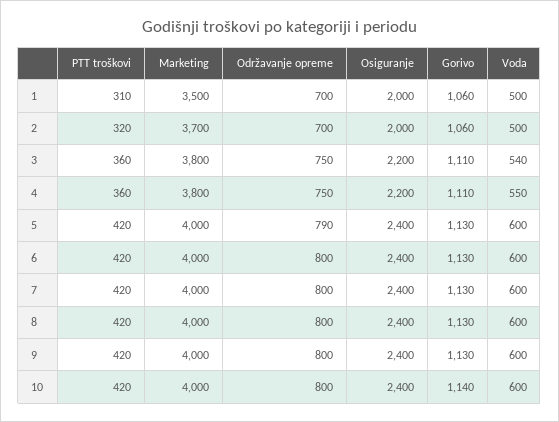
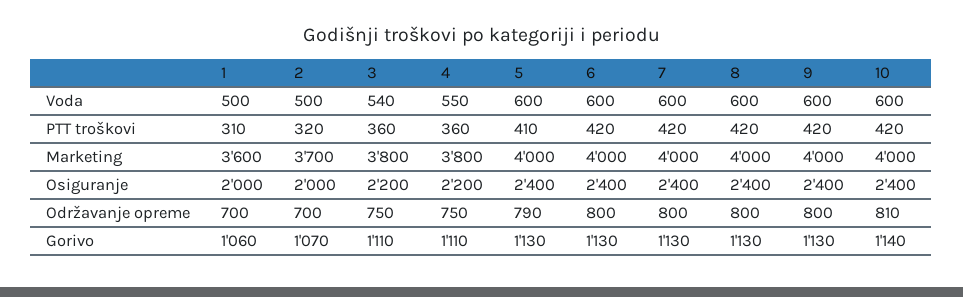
  {
    "PTT troškovi": {
      "1": 310,
      "2": 320,
      "3": 360,
      "4": 360,
-     "5": 420,
+     "5": 410,
      "6": 420,
      "7": 420,
      "8": 420,
      "9": 420,
      "10": 420
    },
    "Marketing": {
-     "1": 3500,
+     "1": 3600,
      "2": 3700,
      "3": 3800,
      "4": 3800,
      "5": 4000,
      "6": 4000,
      "7": 4000,
      "8": 4000,
      "9": 4000,
      "10": 4000
    },
    "Održavanje opreme": {
      "1": 700,
      "2": 700,
      "3": 750,
      "4": 750,
      "5": 790,
      "6": 800,
      "7": 800,
      "8": 800,
      "9": 800,
-     "10": 800
+     "10": 810
    },
    "Osiguranje": {
      "1": 2000,
      "2": 2000,
      "3": 2200,
      "4": 2200,
      "5": 2400,
      "6": 2400,
      "7": 2400,
      "8": 2400,
      "9": 2400,
      "10": 2400
    },
    "Gorivo": {
      "1": 1060,
-     "2": 1060,
+     "2": 1070,
      "3": 1110,
      "4": 1110,
      "5": 1130,
      "6": 1130,
      "7": 1130,
      "8": 1130,
      "9": 1130,
      "10": 1140
    },
    "Voda": {
      "1": 500,
      "2": 500,
      "3": 540,
      "4": 550,
      "5": 600,
      "6": 600,
      "7": 600,
      "8": 600,
      "9": 600,
      "10": 600
    }
  }

